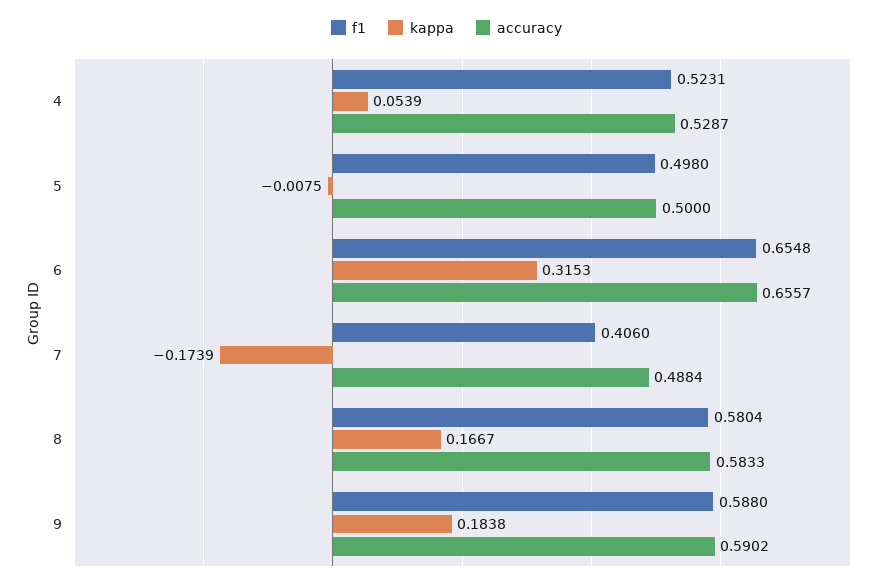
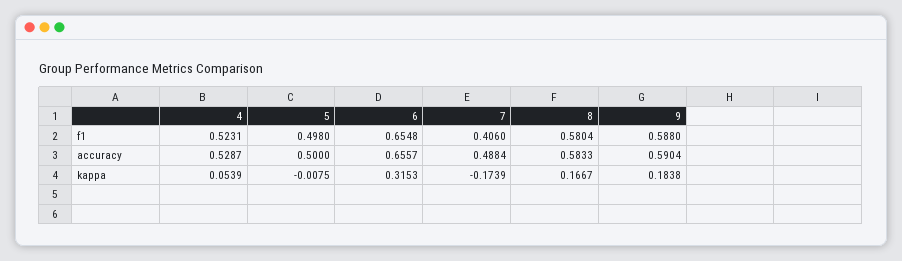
  {
    "f1": {
      "4": 0.5231,
      "5": 0.498,
      "6": 0.6548,
      "7": 0.406,
      "8": 0.5804,
      "9": 0.588
    },
    "kappa": {
      "4": 0.0539,
      "5": -0.0075,
      "6": 0.3153,
      "7": -0.1739,
      "8": 0.1667,
      "9": 0.1838
    },
    "accuracy": {
      "4": 0.5287,
      "5": 0.5,
      "6": 0.6557,
      "7": 0.4884,
      "8": 0.5833,
-     "9": 0.5902
+     "9": 0.5904
    }
  }

